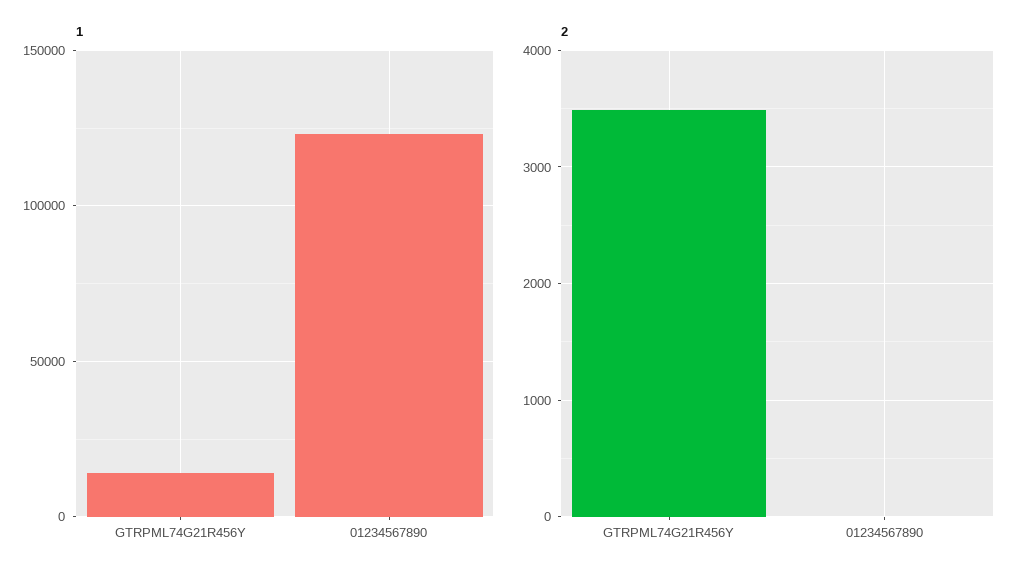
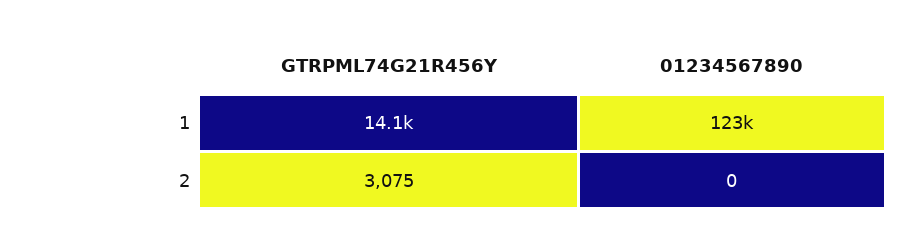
  {
    "1": {
      "GTRPML74G21R456Y": 14100,
      "01234567890": 123000
    },
    "2": {
-     "GTRPML74G21R456Y": 3500,
+     "GTRPML74G21R456Y": 3075,
      "01234567890": 0
    }
  }

